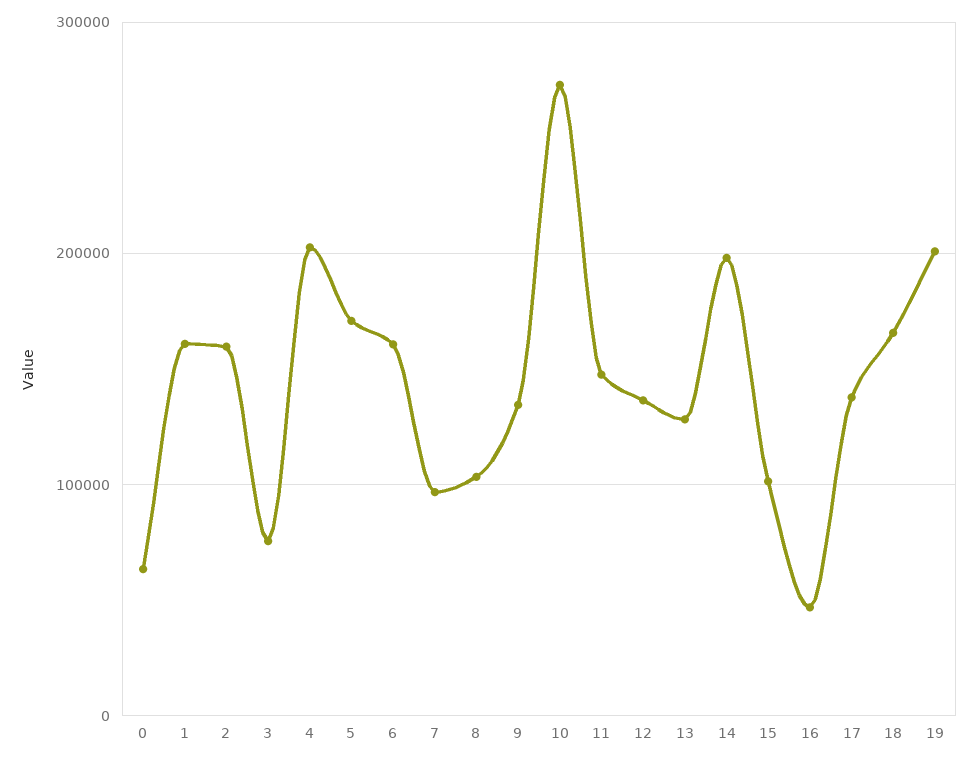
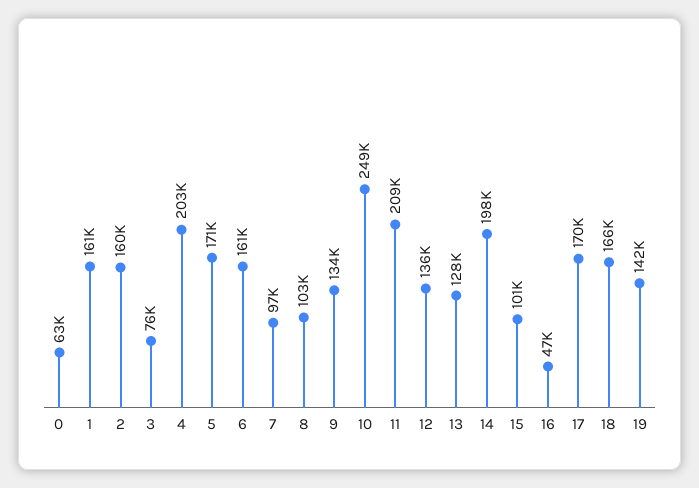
  {
    "0": 63000,
    "1": 161000,
    "2": 160000,
    "3": 76000,
    "4": 203000,
    "5": 171000,
    "6": 161000,
    "7": 97000,
    "8": 103000,
    "9": 134000,
-   "10": 270000,
+   "10": 249000,
-   "11": 150000,
+   "11": 209000,
    "12": 136000,
    "13": 128000,
    "14": 198000,
    "15": 101000,
    "16": 47000,
-   "17": 140000,
+   "17": 170000,
    "18": 166000,
-   "19": 200000
+   "19": 142000
  }

